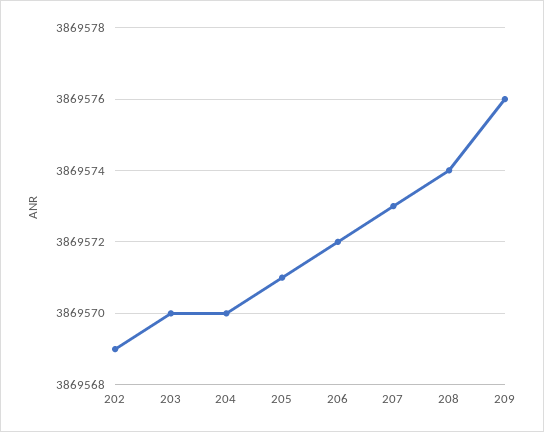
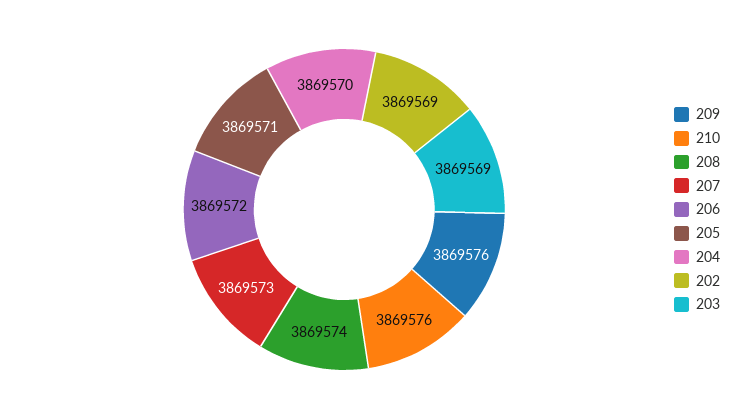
  {
    "202": 3869569,
-   "203": 3869570,
+   "203": 3869569,
    "204": 3869570,
    "205": 3869571,
    "206": 3869572,
    "207": 3869573,
    "208": 3869574,
-   "209": 3869576
+   "209": 3869576,
+   "210": 3869576
  }

